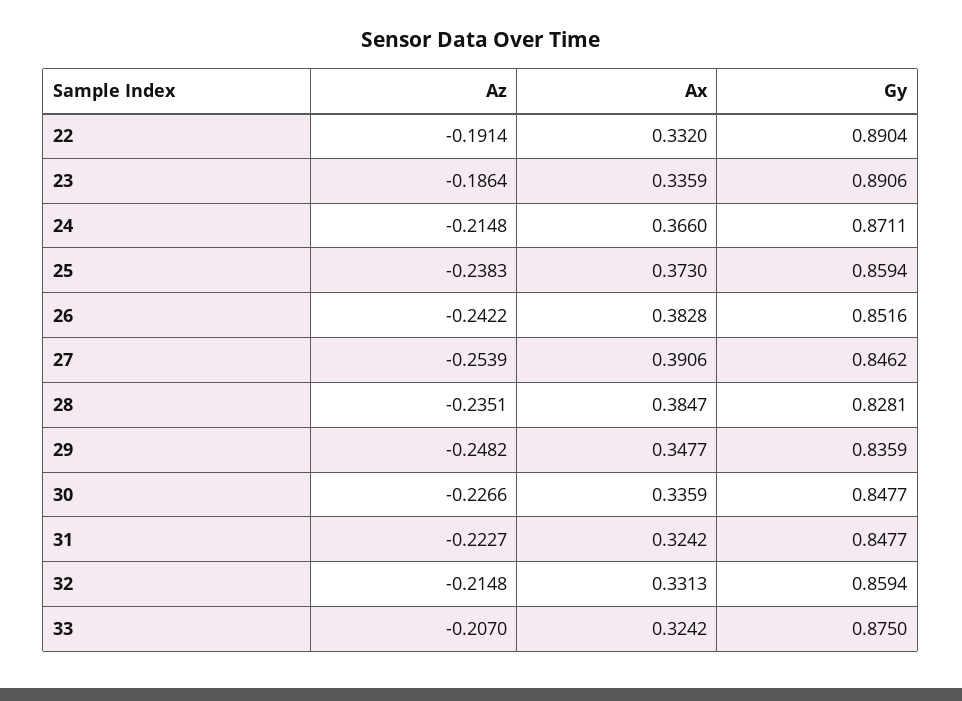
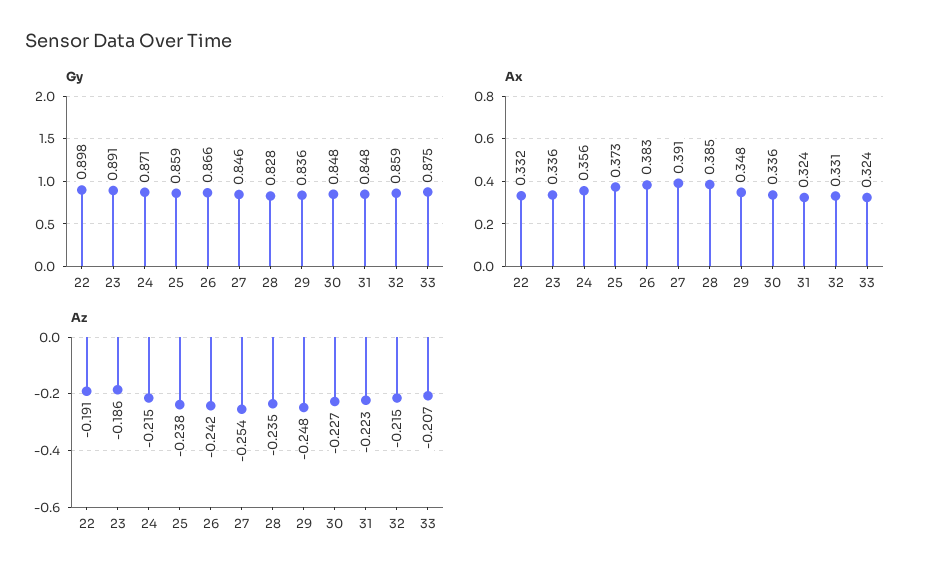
  {
    "Az": {
      "22": -0.1914,
      "23": -0.1864,
      "24": -0.2148,
      "25": -0.2383,
      "26": -0.2422,
      "27": -0.2539,
      "28": -0.2351,
      "29": -0.2482,
      "30": -0.2266,
      "31": -0.2227,
      "32": -0.2148,
      "33": -0.207
    },
    "Ax": {
      "22": 0.332,
      "23": 0.3359,
-     "24": 0.366,
+     "24": 0.356,
      "25": 0.373,
      "26": 0.3828,
      "27": 0.3906,
      "28": 0.3847,
      "29": 0.3477,
      "30": 0.3359,
      "31": 0.3242,
      "32": 0.3313,
      "33": 0.3242
    },
    "Gy": {
-     "22": 0.8904,
+     "22": 0.898,
      "23": 0.8906,
      "24": 0.8711,
      "25": 0.8594,
-     "26": 0.8516,
+     "26": 0.866,
      "27": 0.8462,
      "28": 0.8281,
      "29": 0.8359,
      "30": 0.8477,
      "31": 0.8477,
      "32": 0.8594,
      "33": 0.875
    }
  }

